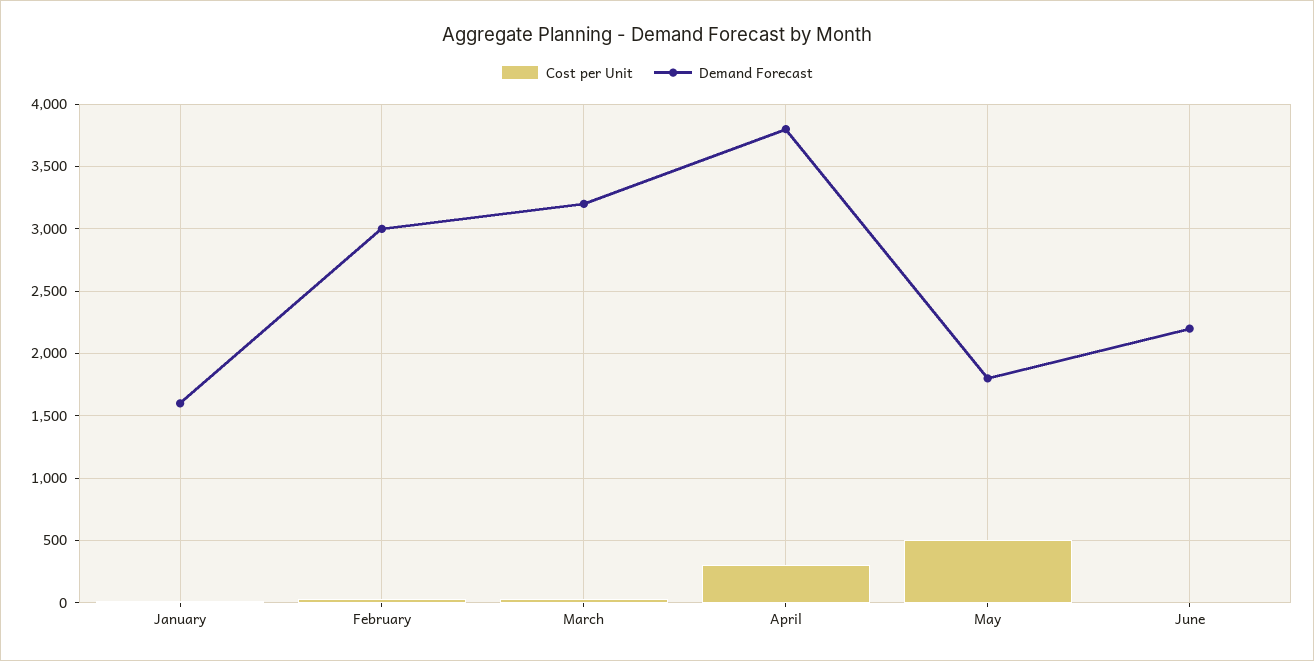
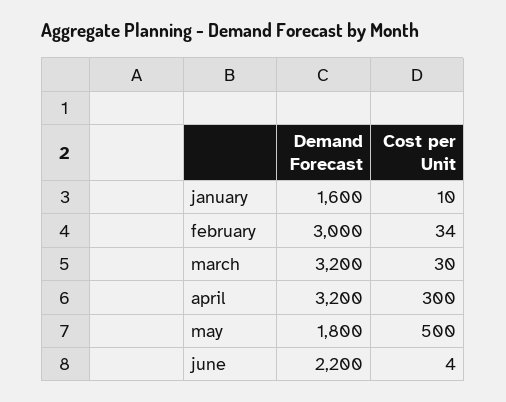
  {
    "Cost per Unit": {
      "January": 10,
      "February": 34,
      "March": 30,
      "April": 300,
      "May": 500,
      "June": 4
    },
    "Demand Forecast": {
      "January": 1600,
      "February": 3000,
      "March": 3200,
-     "April": 3800,
+     "April": 3200,
      "May": 1800,
      "June": 2200
    }
  }

